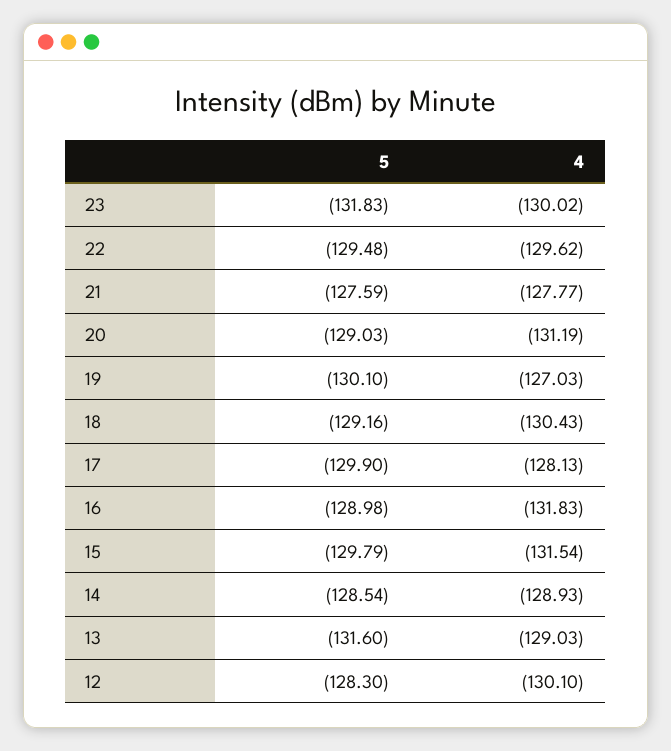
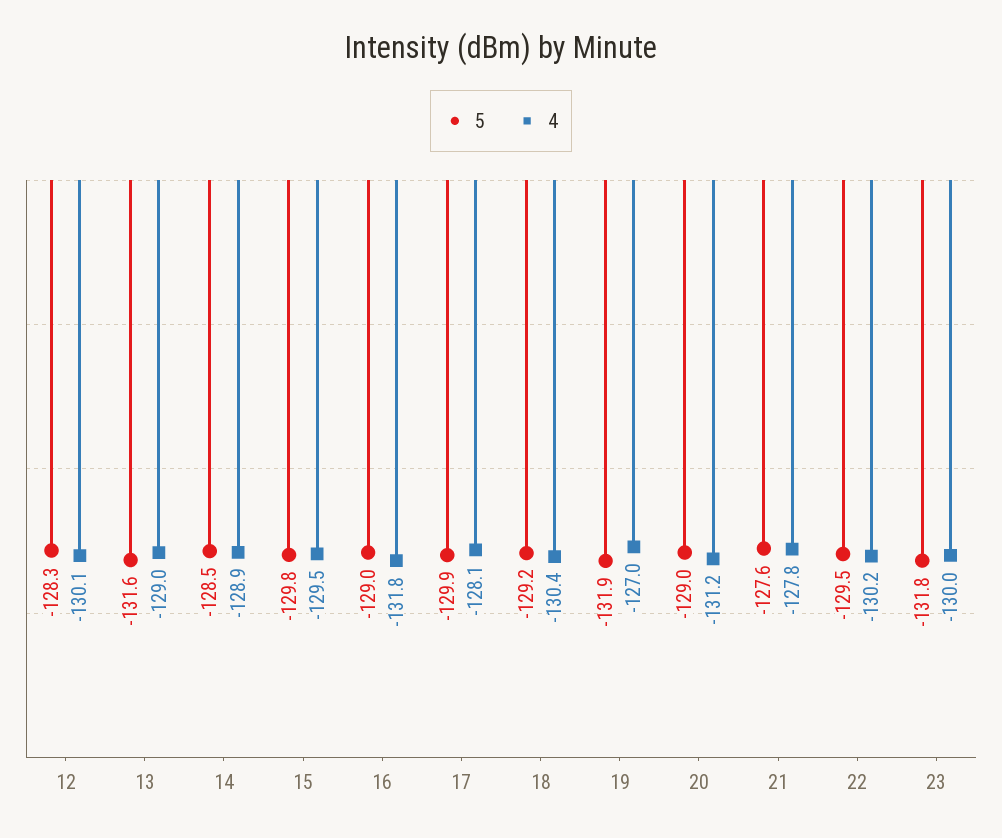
  {
    "5": {
      "23": -131.83,
      "22": -129.48,
      "21": -127.59,
      "20": -129.03,
-     "19": -130.1,
+     "19": -131.9,
      "18": -129.16,
      "17": -129.9,
      "16": -128.98,
      "15": -129.79,
      "14": -128.54,
      "13": -131.6,
      "12": -128.3
    },
    "4": {
      "23": -130.02,
-     "22": -129.62,
+     "22": -130.2,
      "21": -127.77,
      "20": -131.19,
      "19": -127.03,
      "18": -130.43,
      "17": -128.13,
      "16": -131.83,
-     "15": -131.54,
+     "15": -129.5,
      "14": -128.93,
      "13": -129.03,
      "12": -130.1
    }
  }

